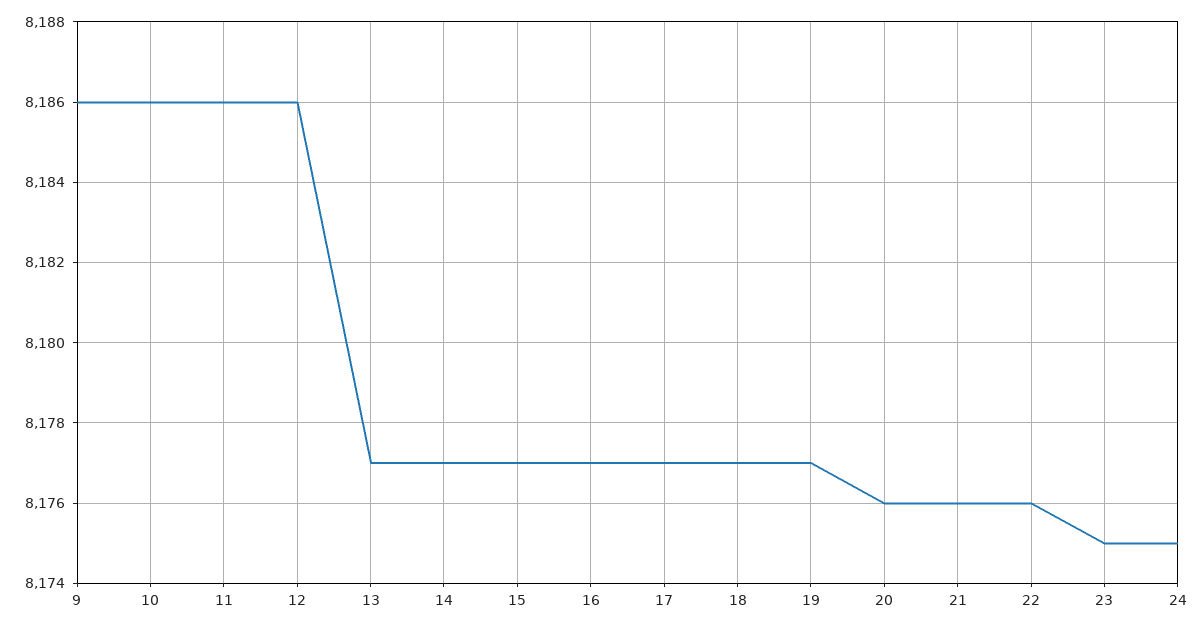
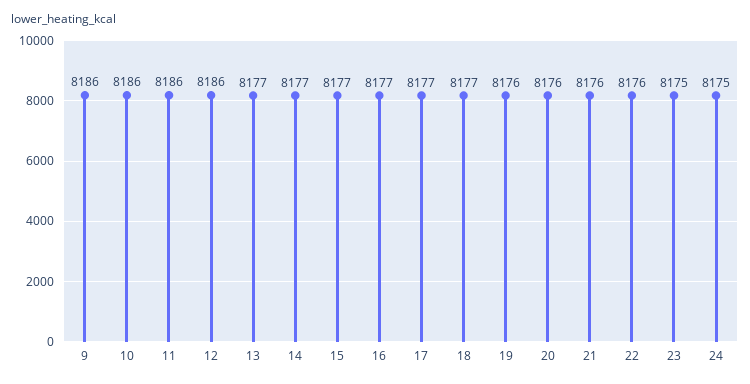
  {
    "9": 8186,
    "10": 8186,
    "11": 8186,
    "12": 8186,
    "13": 8177,
    "14": 8177,
    "15": 8177,
    "16": 8177,
    "17": 8177,
    "18": 8177,
-   "19": 8177,
+   "19": 8176,
    "20": 8176,
    "21": 8176,
    "22": 8176,
    "23": 8175,
    "24": 8175
  }

